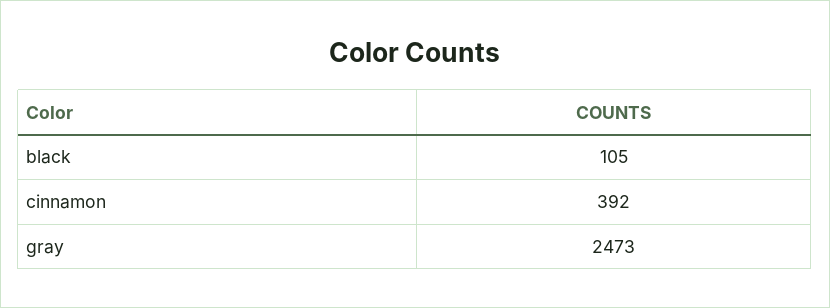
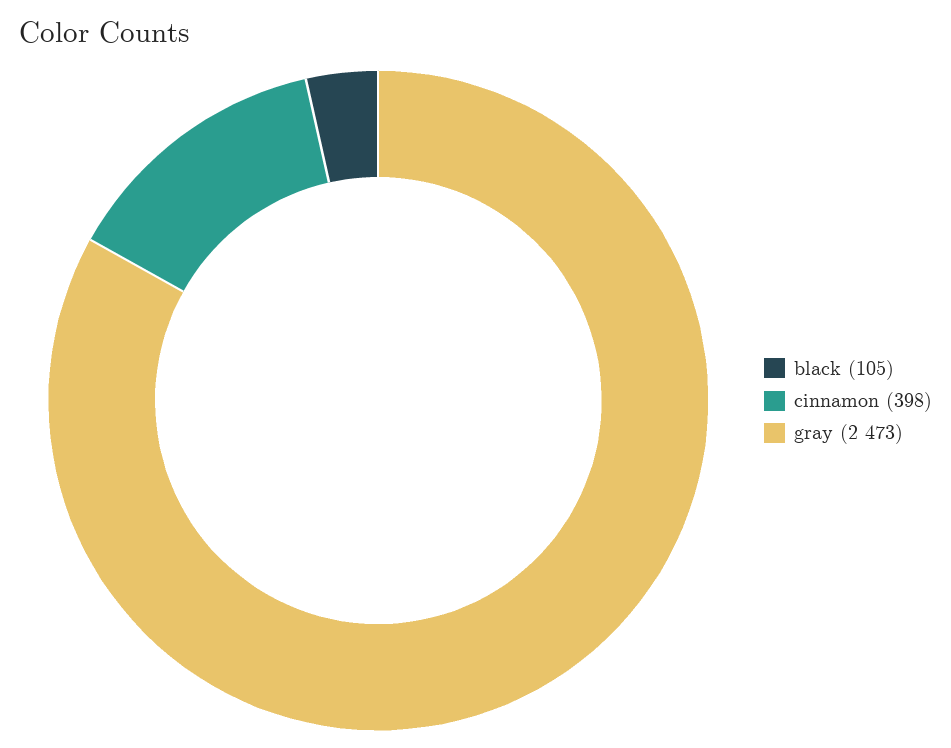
  {
    "black": 105,
-   "cinnamon": 392,
+   "cinnamon": 398,
    "gray": 2473
  }

